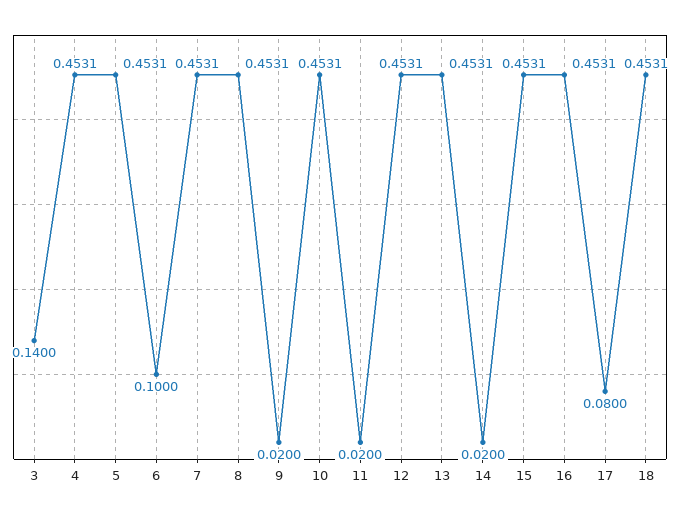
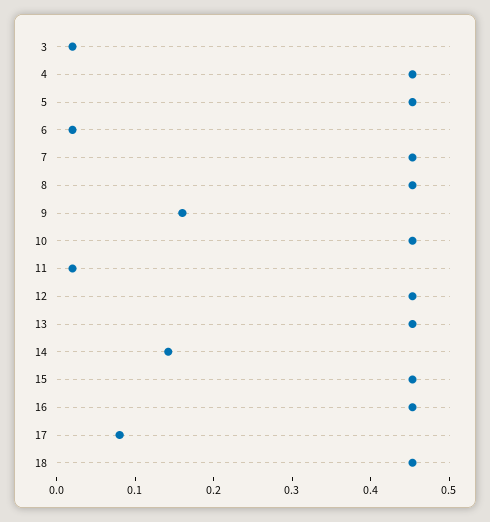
  {
-   "3": 0.14,
+   "3": 0.02,
    "4": 0.4531,
    "5": 0.4531,
-   "6": 0.1,
+   "6": 0.02,
    "7": 0.4531,
    "8": 0.4531,
-   "9": 0.02,
+   "9": 0.16,
    "10": 0.4531,
    "11": 0.02,
    "12": 0.4531,
    "13": 0.4531,
-   "14": 0.02,
+   "14": 0.14,
    "15": 0.4531,
    "16": 0.4531,
    "17": 0.08,
    "18": 0.4531
  }

